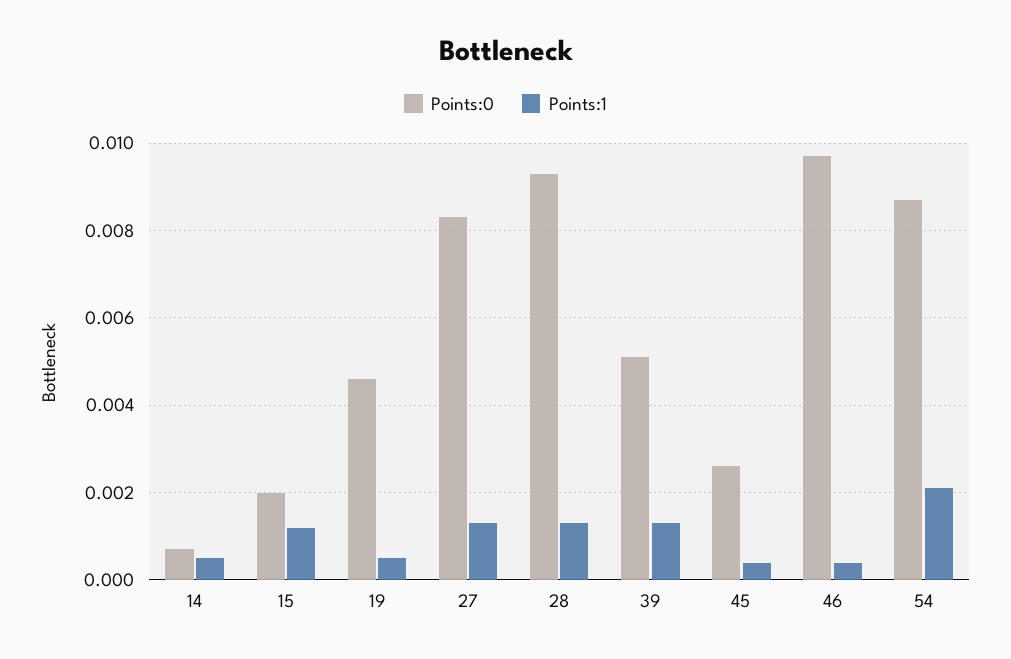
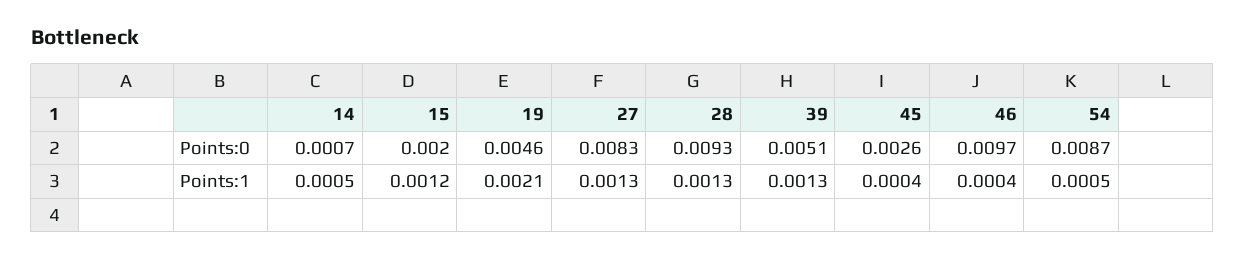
  {
    "Points:0": {
      "14": 0.0007,
      "15": 0.002,
      "19": 0.0046,
      "27": 0.0083,
      "28": 0.0093,
      "39": 0.0051,
      "45": 0.0026,
      "46": 0.0097,
      "54": 0.0087
    },
    "Points:1": {
      "14": 0.0005,
      "15": 0.0012,
-     "19": 0.0005,
+     "19": 0.0021,
      "27": 0.0013,
      "28": 0.0013,
      "39": 0.0013,
      "45": 0.0004,
      "46": 0.0004,
-     "54": 0.002
+     "54": 0.0005
    }
  }

